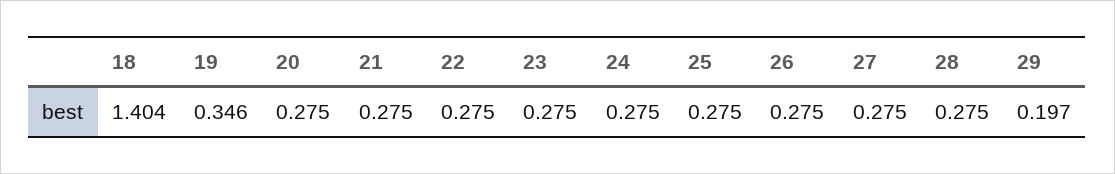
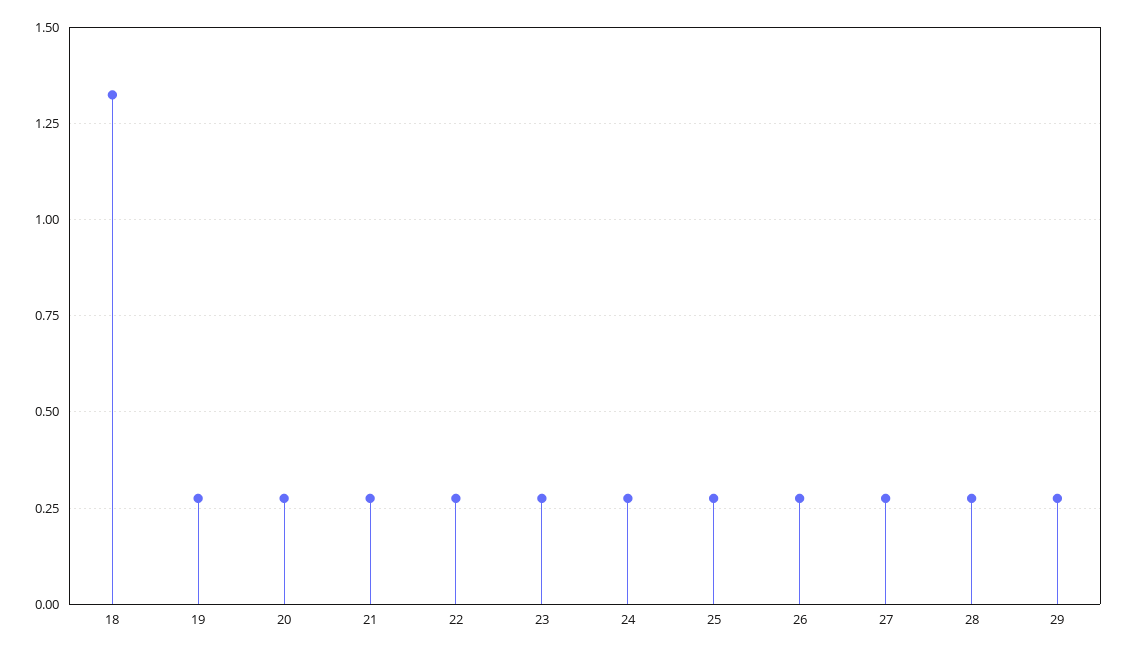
  {
-   "18": 1.404,
+   "18": 1.325,
-   "19": 0.346,
+   "19": 0.275,
    "20": 0.275,
    "21": 0.275,
    "22": 0.275,
    "23": 0.275,
    "24": 0.275,
    "25": 0.275,
    "26": 0.275,
    "27": 0.275,
    "28": 0.275,
-   "29": 0.197
+   "29": 0.275
  }

